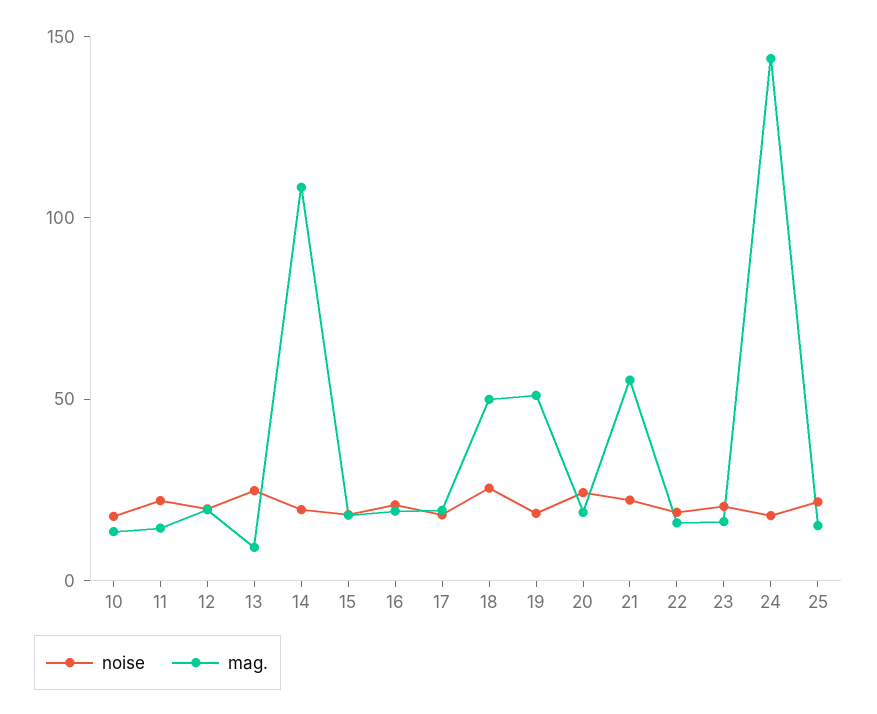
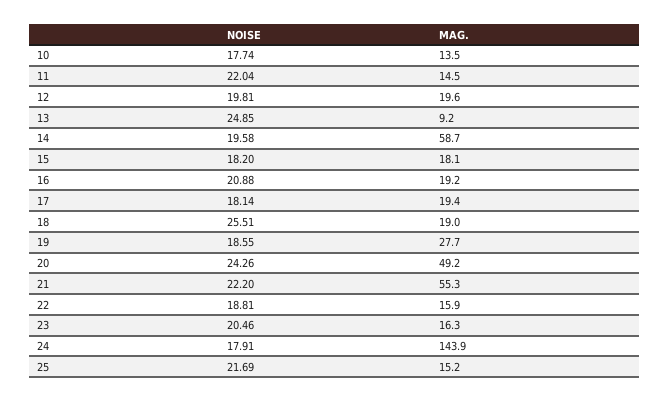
  {
    "noise": {
      "10": 17.74,
      "11": 22.04,
      "12": 19.81,
      "13": 24.85,
      "14": 19.58,
      "15": 18.2,
      "16": 20.88,
      "17": 18.14,
      "18": 25.51,
      "19": 18.55,
      "20": 24.26,
      "21": 22.2,
      "22": 18.81,
      "23": 20.46,
      "24": 17.91,
      "25": 21.69
    },
    "mag.": {
      "10": 13.5,
      "11": 14.5,
      "12": 19.6,
      "13": 9.2,
-     "14": 110,
+     "14": 58.7,
      "15": 18.1,
      "16": 19.2,
      "17": 19.4,
-     "18": 50,
+     "18": 19,
-     "19": 50,
+     "19": 27.7,
-     "20": 20,
+     "20": 49.2,
      "21": 55.3,
      "22": 15.9,
      "23": 16.3,
      "24": 143.9,
      "25": 15.2
    }
  }

